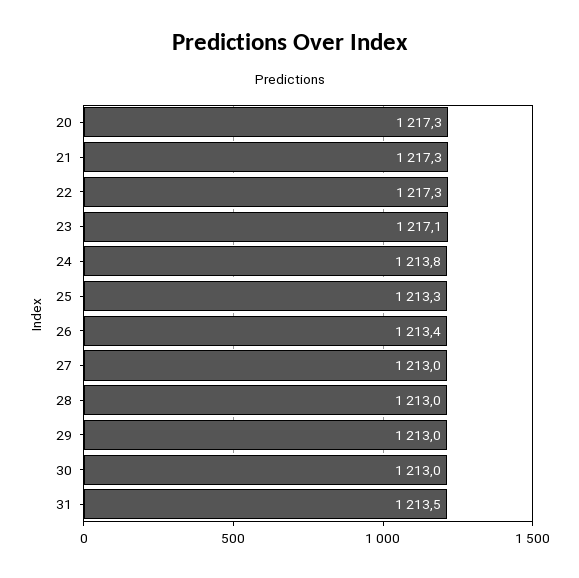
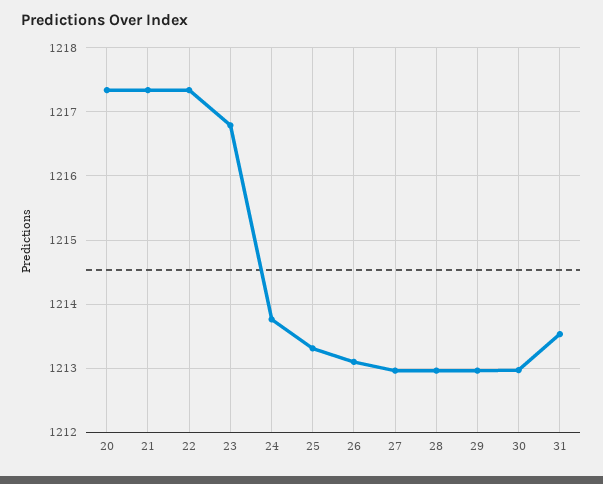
  {
    "20": 1217.3,
    "21": 1217.3,
    "22": 1217.3,
-   "23": 1217.1,
+   "23": 1216.8,
    "24": 1213.8,
    "25": 1213.3,
-   "26": 1213.4,
+   "26": 1213.1,
    "27": 1213,
    "28": 1213,
    "29": 1213,
    "30": 1213,
    "31": 1213.5
  }

